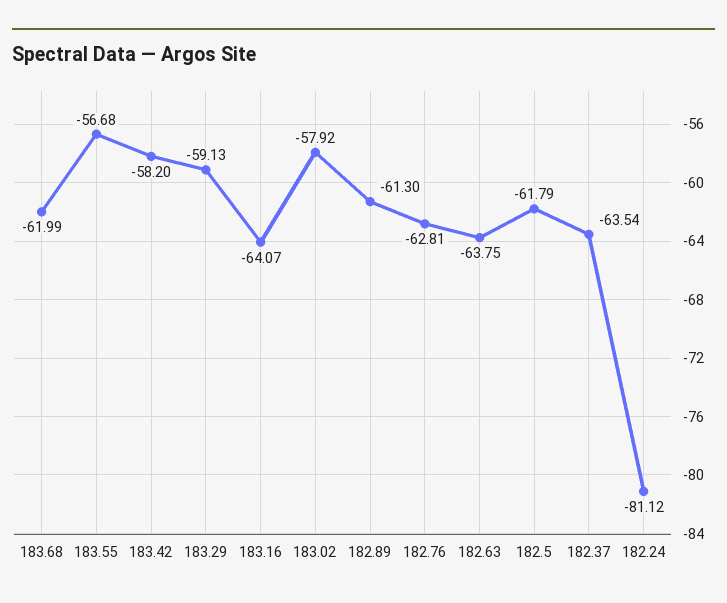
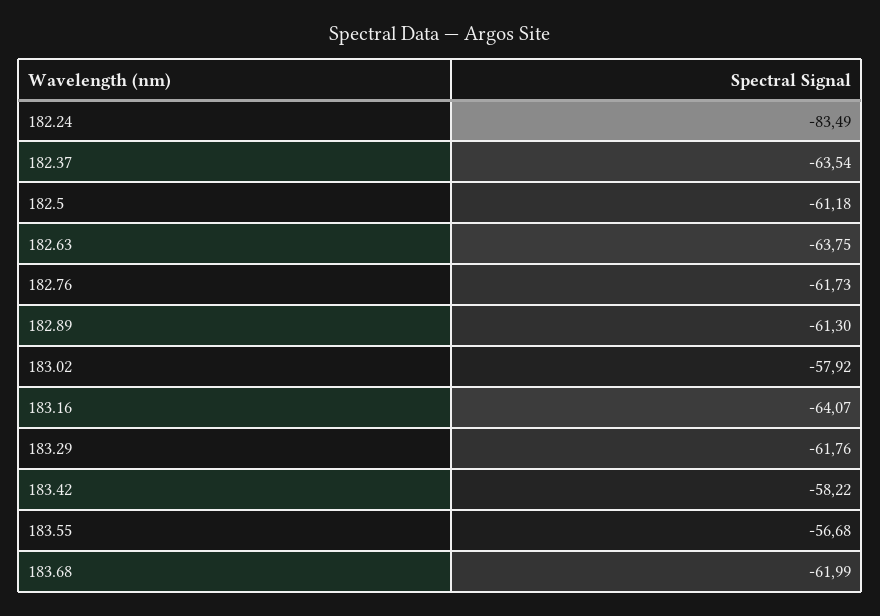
  {
    "183.68": -61.99,
    "183.55": -56.68,
-   "183.42": -58.2,
+   "183.42": -58.22,
-   "183.29": -59.13,
+   "183.29": -61.76,
    "183.16": -64.07,
    "183.02": -57.92,
    "182.89": -61.3,
-   "182.76": -62.81,
+   "182.76": -61.73,
    "182.63": -63.75,
-   "182.5": -61.79,
+   "182.5": -61.18,
    "182.37": -63.54,
-   "182.24": -81.12
+   "182.24": -83.49
  }

